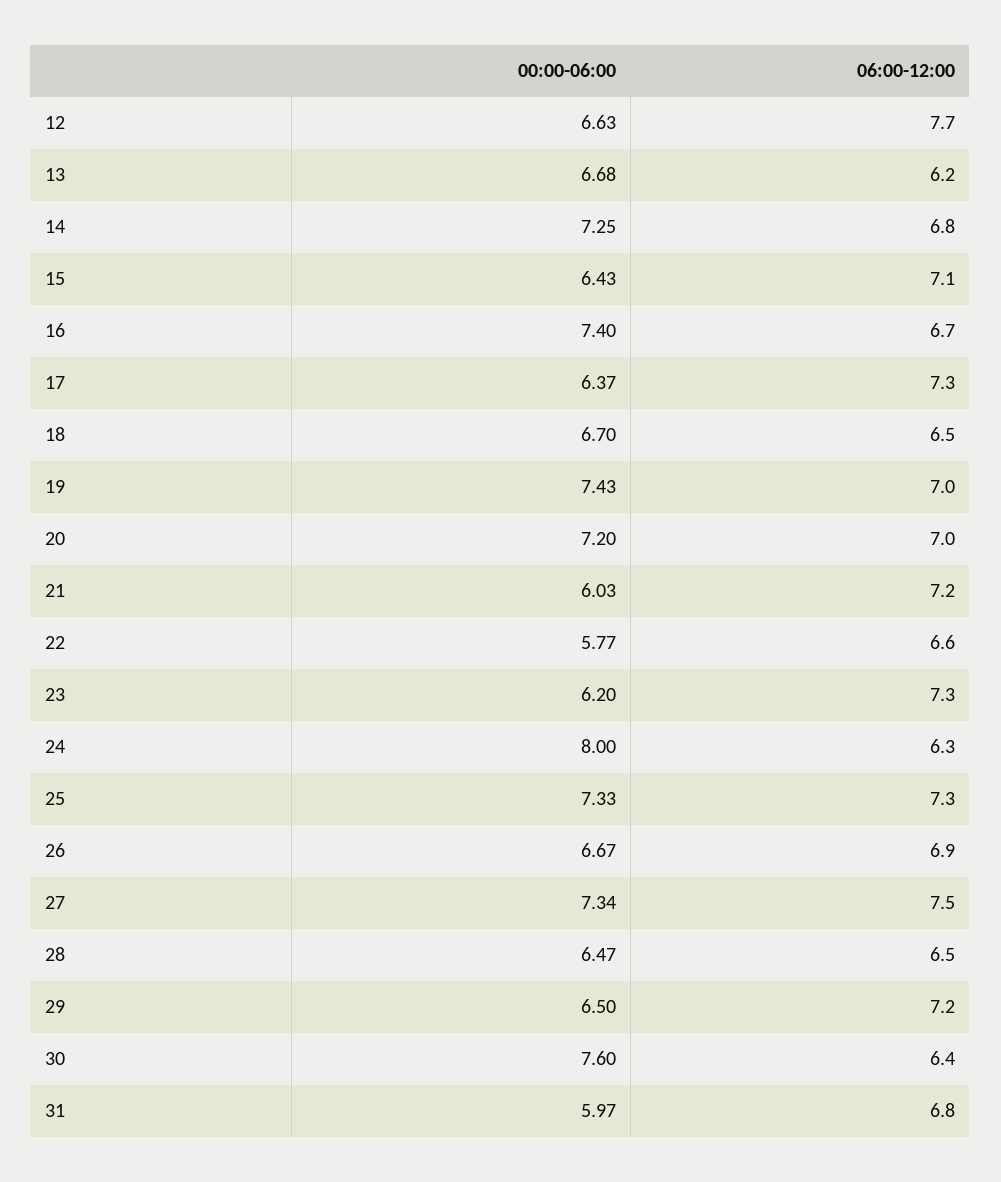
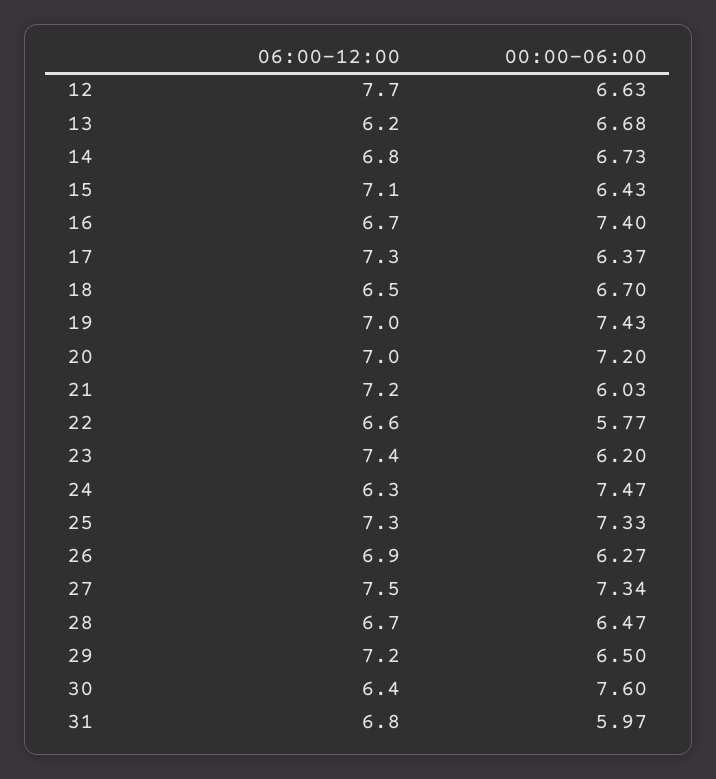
  {
    "00:00-06:00": {
      "12": 6.63,
      "13": 6.68,
-     "14": 7.25,
+     "14": 6.73,
      "15": 6.43,
      "16": 7.4,
      "17": 6.37,
      "18": 6.7,
      "19": 7.43,
      "20": 7.2,
      "21": 6.03,
      "22": 5.77,
      "23": 6.2,
-     "24": 8,
+     "24": 7.47,
      "25": 7.33,
-     "26": 6.67,
+     "26": 6.27,
      "27": 7.34,
      "28": 6.47,
      "29": 6.5,
      "30": 7.6,
      "31": 5.97
    },
    "06:00-12:00": {
      "12": 7.7,
      "13": 6.2,
      "14": 6.8,
      "15": 7.1,
      "16": 6.7,
      "17": 7.3,
      "18": 6.5,
      "19": 7,
      "20": 7,
      "21": 7.2,
      "22": 6.6,
-     "23": 7.3,
+     "23": 7.4,
      "24": 6.3,
      "25": 7.3,
      "26": 6.9,
      "27": 7.5,
-     "28": 6.5,
+     "28": 6.7,
      "29": 7.2,
      "30": 6.4,
      "31": 6.8
    }
  }

